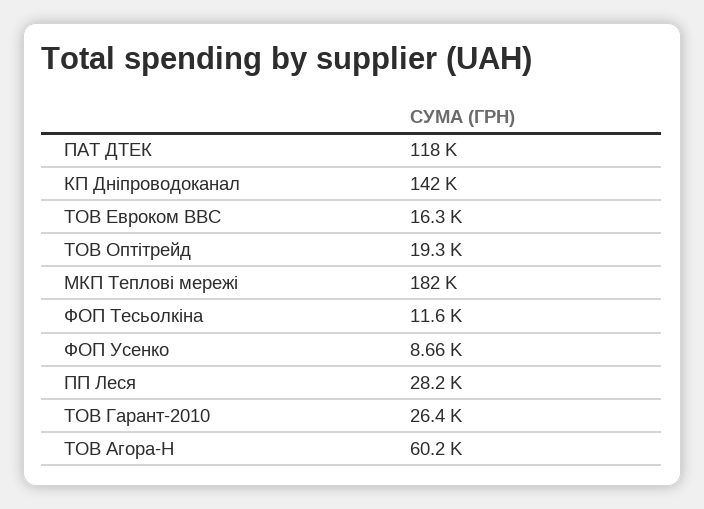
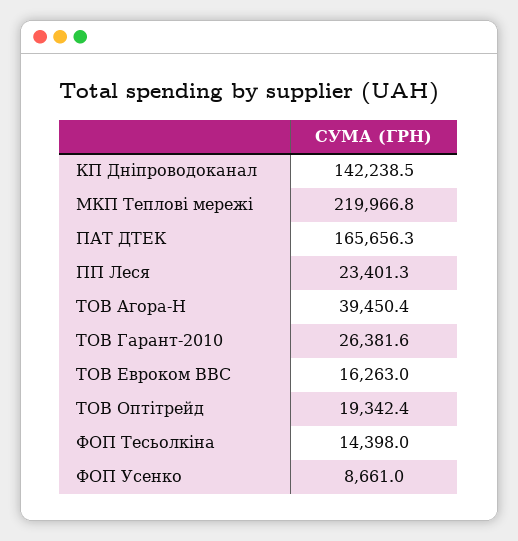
  {
-   "ПАТ ДТЕК": 118000,
+   "ПАТ ДТЕК": 165656.3,
    "КП Дніпроводоканал": 142238.5,
    "ТОВ Евроком ВВС": 16263,
    "ТОВ Оптітрейд": 19342.4,
-   "МКП Теплові мережі": 182000,
+   "МКП Теплові мережі": 219966.8,
-   "ФОП Тесьолкіна": 11600,
+   "ФОП Тесьолкіна": 14398,
    "ФОП Усенко": 8661,
-   "ПП Леся": 28200,
+   "ПП Леся": 23401.3,
    "ТОВ Гарант-2010": 26381.6,
-   "ТОВ Агора-Н": 60200
+   "ТОВ Агора-Н": 39450.4
  }

